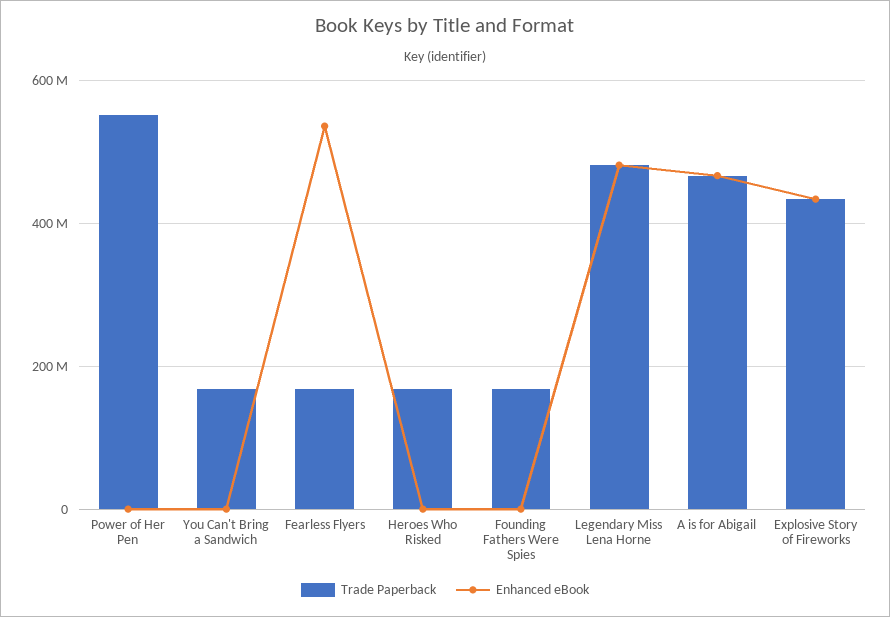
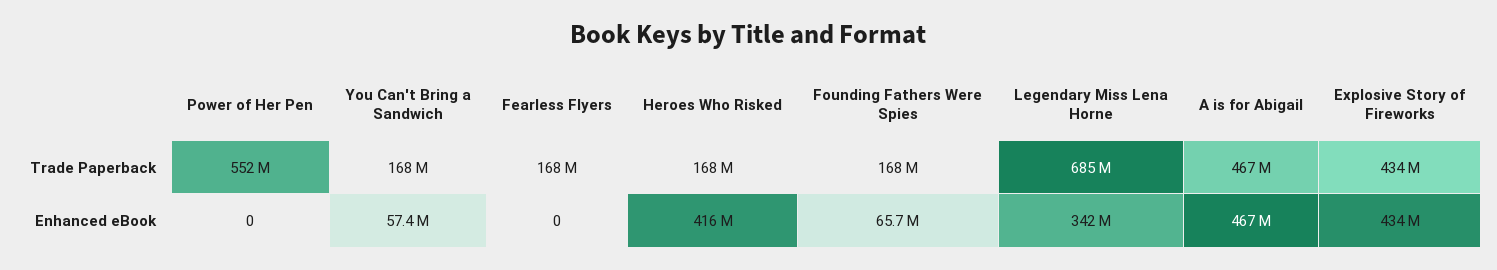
  {
    "Trade Paperback": {
      "Power of Her Pen": 552000000,
      "You Can't Bring a Sandwich": 168000000,
      "Fearless Flyers": 168000000,
      "Heroes Who Risked": 168000000,
      "Founding Fathers Were Spies": 168000000,
-     "Legendary Miss Lena Horne": 480000000,
+     "Legendary Miss Lena Horne": 685000000,
      "A is for Abigail": 467000000,
      "Explosive Story of Fireworks": 434000000
    },
    "Enhanced eBook": {
      "Power of Her Pen": 0,
-     "You Can't Bring a Sandwich": 0,
+     "You Can't Bring a Sandwich": 57400000,
-     "Fearless Flyers": 540000000,
+     "Fearless Flyers": 0,
-     "Heroes Who Risked": 0,
+     "Heroes Who Risked": 416000000,
-     "Founding Fathers Were Spies": 0,
+     "Founding Fathers Were Spies": 65700000,
-     "Legendary Miss Lena Horne": 480000000,
+     "Legendary Miss Lena Horne": 342000000,
      "A is for Abigail": 467000000,
      "Explosive Story of Fireworks": 434000000
    }
  }

